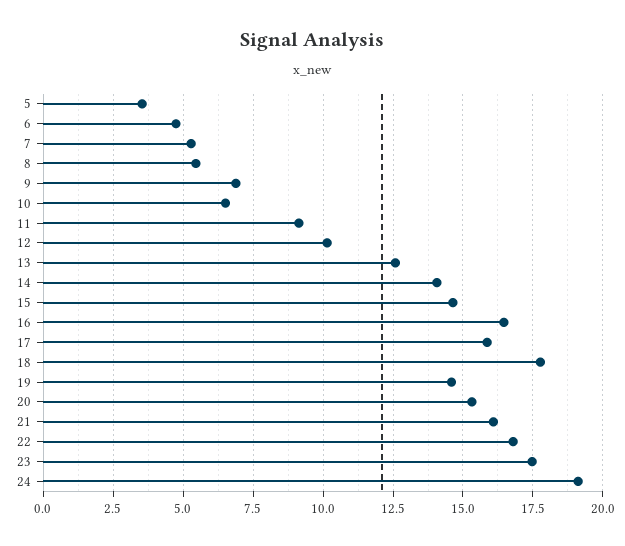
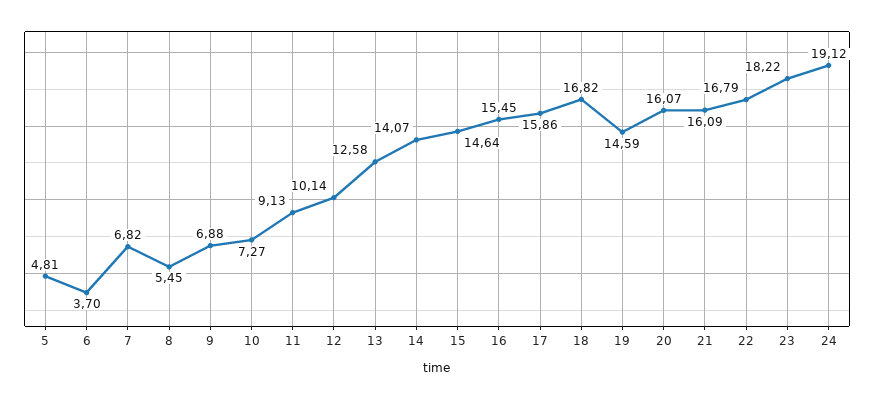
  {
-   "5": 3.5,
+   "5": 4.81,
-   "6": 4.75,
+   "6": 3.7,
-   "7": 5.25,
+   "7": 6.82,
    "8": 5.45,
    "9": 6.88,
-   "10": 6.5,
+   "10": 7.27,
    "11": 9.13,
    "12": 10.14,
    "13": 12.58,
    "14": 14.07,
    "15": 14.64,
-   "16": 16.5,
+   "16": 15.45,
    "17": 15.86,
-   "18": 17.75,
+   "18": 16.82,
    "19": 14.59,
-   "20": 15.25,
+   "20": 16.07,
    "21": 16.09,
    "22": 16.79,
-   "23": 17.5,
+   "23": 18.22,
    "24": 19.12
  }

